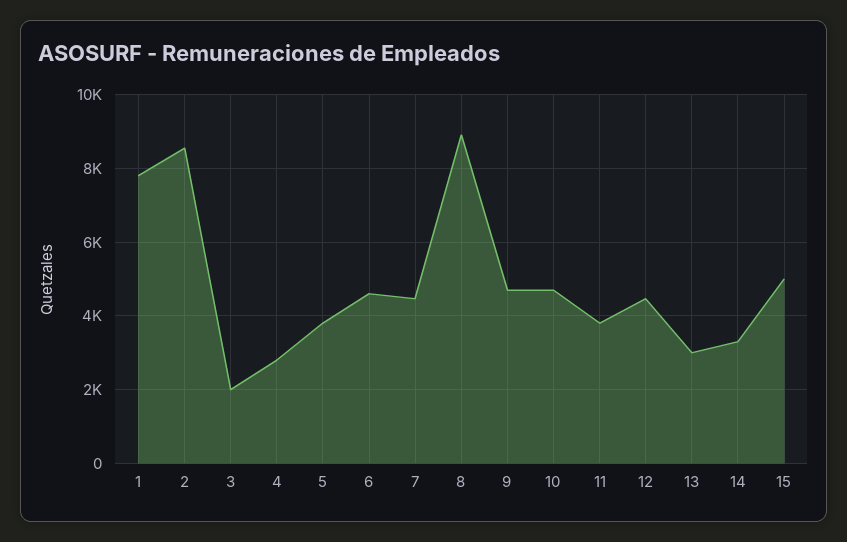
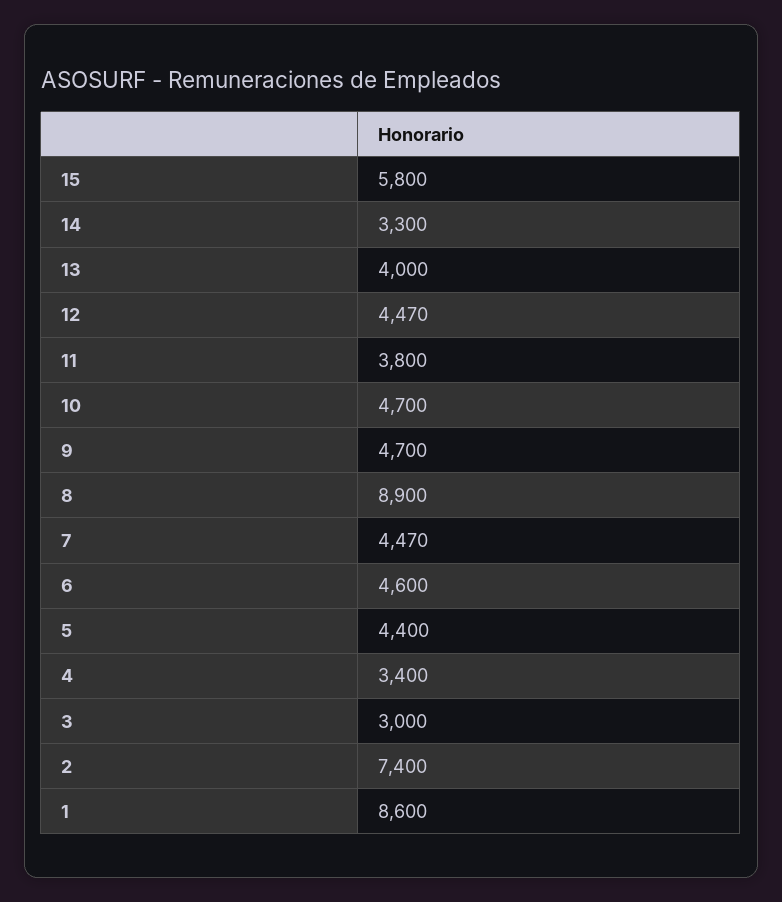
  {
-   "1": 7800,
+   "1": 8600,
-   "2": 8600,
+   "2": 7400,
-   "3": 2000,
+   "3": 3000,
-   "4": 2800,
+   "4": 3400,
-   "5": 3800,
+   "5": 4400,
    "6": 4600,
    "7": 4470,
    "8": 8900,
    "9": 4700,
    "10": 4700,
    "11": 3800,
    "12": 4470,
-   "13": 3000,
+   "13": 4000,
    "14": 3300,
-   "15": 5000
+   "15": 5800
  }

